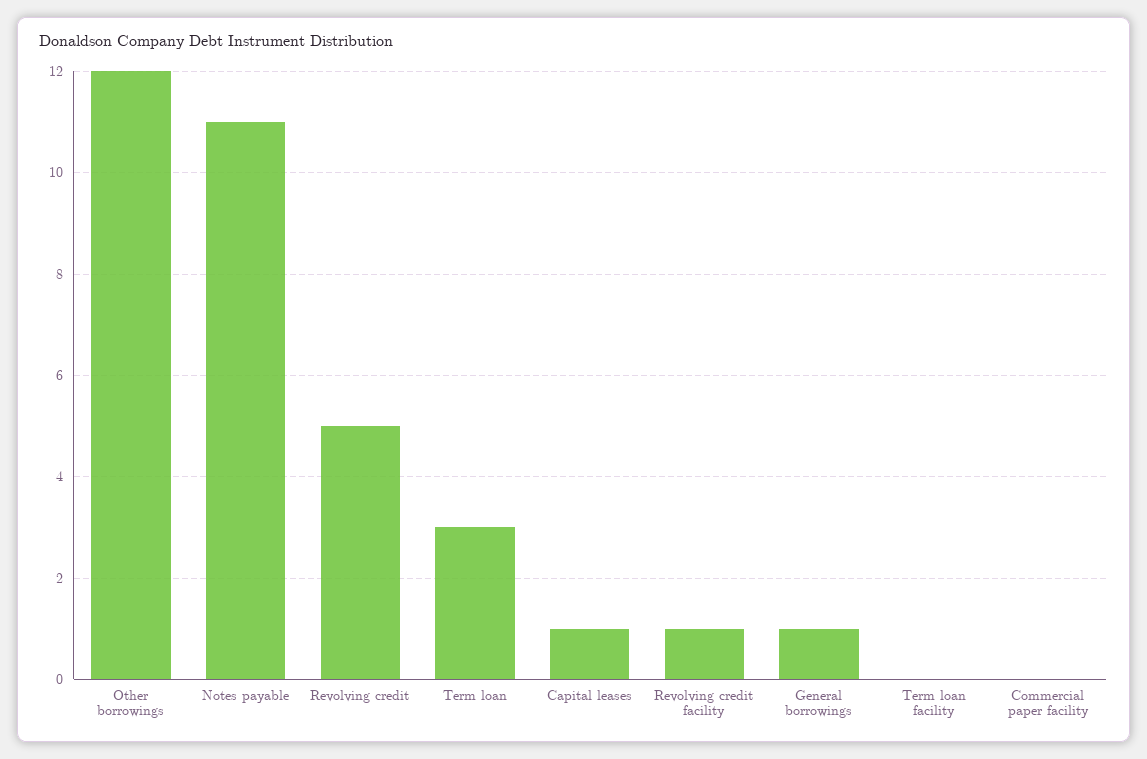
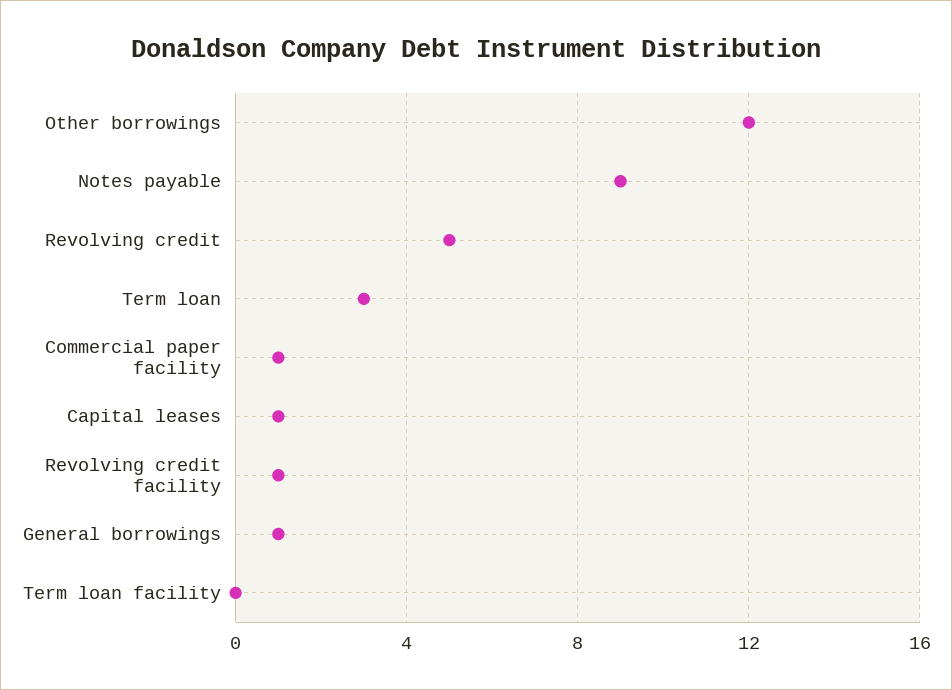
  {
    "Other borrowings": 12,
-   "Notes payable": 11,
+   "Notes payable": 9,
    "Revolving credit": 5,
    "Term loan": 3,
    "Capital leases": 1,
    "Revolving credit facility": 1,
    "General borrowings": 1,
    "Term loan facility": 0,
-   "Commercial paper facility": 0
+   "Commercial paper facility": 1
  }

